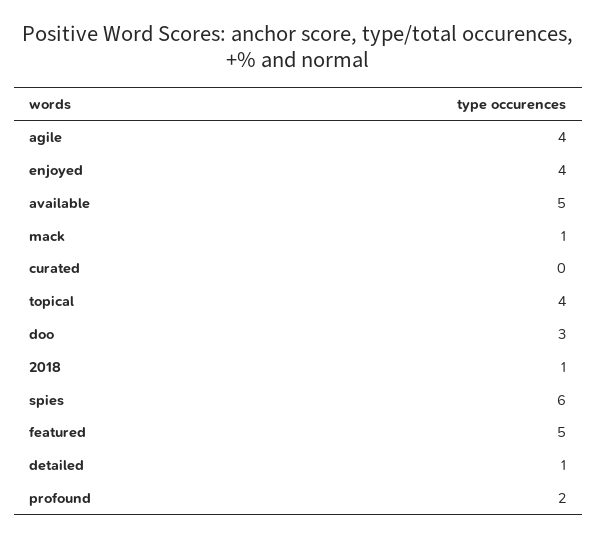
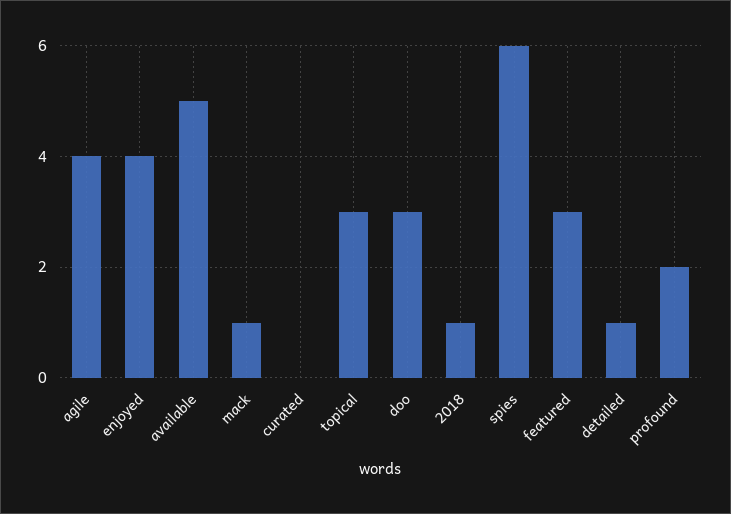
  {
    "agile": 4,
    "enjoyed": 4,
    "available": 5,
    "mack": 1,
    "curated": 0,
-   "topical": 4,
+   "topical": 3,
    "doo": 3,
    "2018": 1,
    "spies": 6,
-   "featured": 5,
+   "featured": 3,
    "detailed": 1,
    "profound": 2
  }

